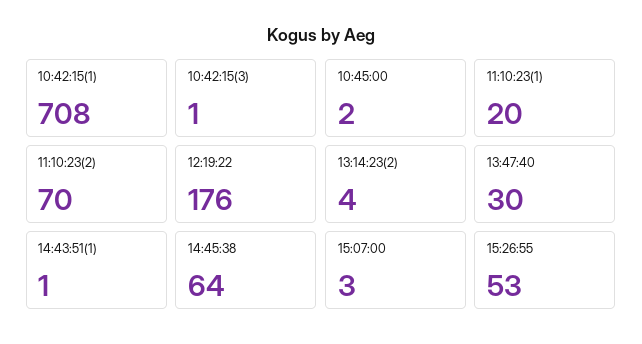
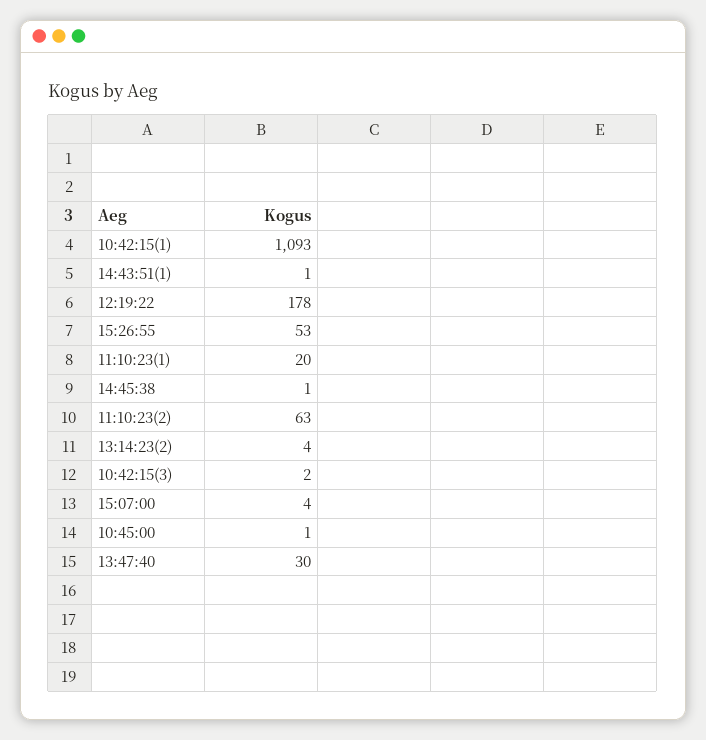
  {
-   "10:42:15(1)": 708,
+   "10:42:15(1)": 1093,
-   "10:42:15(3)": 1,
+   "10:42:15(3)": 2,
-   "10:45:00": 2,
+   "10:45:00": 1,
    "11:10:23(1)": 20,
-   "11:10:23(2)": 70,
+   "11:10:23(2)": 63,
-   "12:19:22": 176,
+   "12:19:22": 178,
    "13:14:23(2)": 4,
    "13:47:40": 30,
    "14:43:51(1)": 1,
-   "14:45:38": 64,
+   "14:45:38": 1,
-   "15:07:00": 3,
+   "15:07:00": 4,
    "15:26:55": 53
  }

